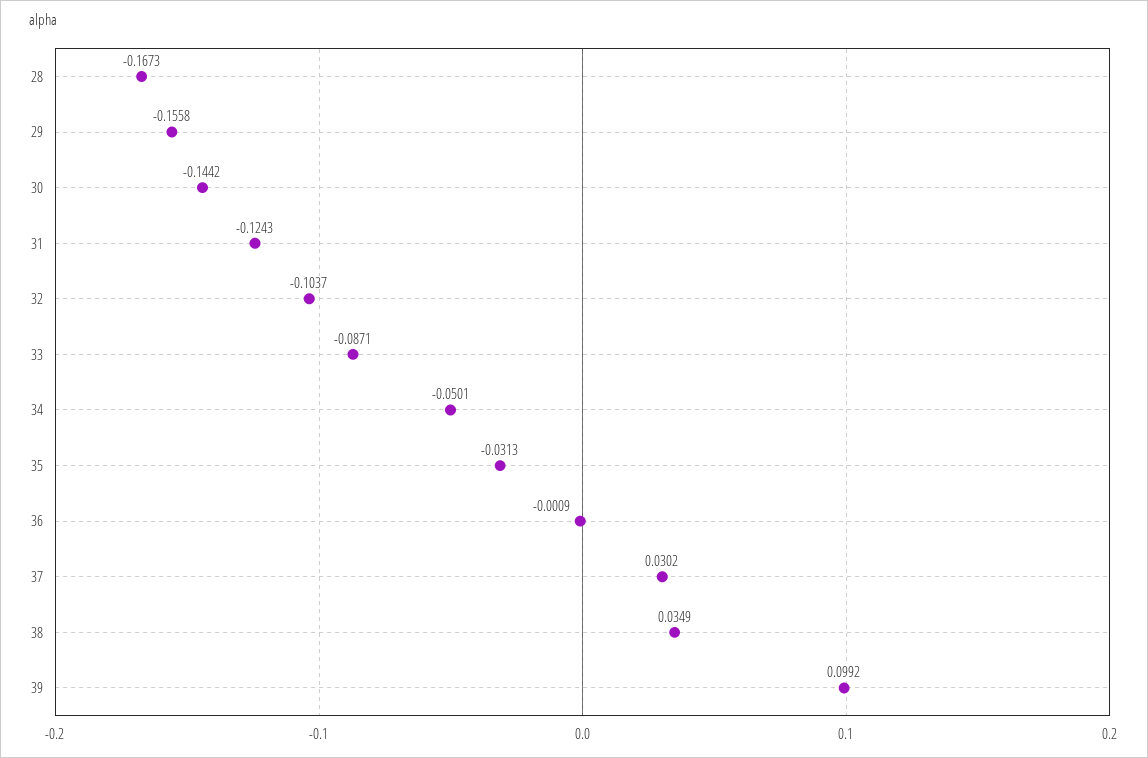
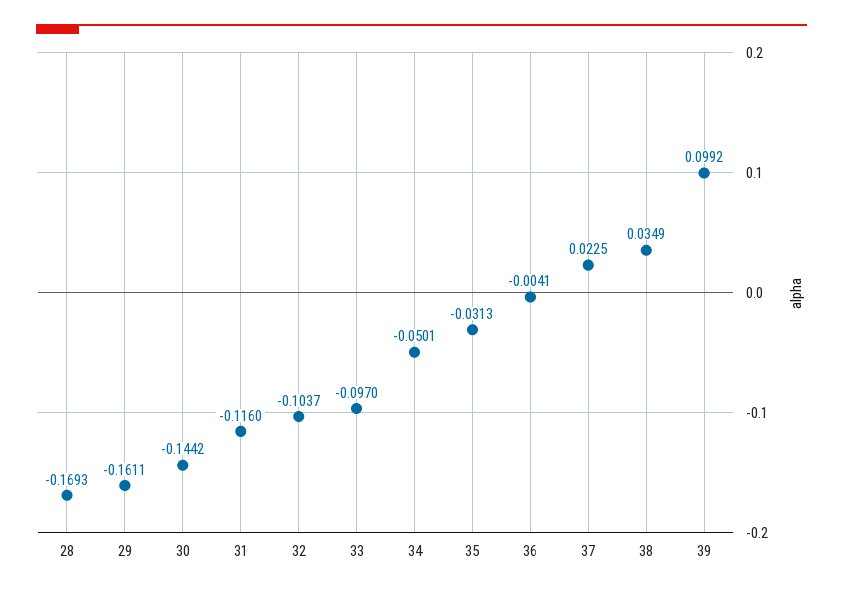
  {
-   "28": -0.1673,
+   "28": -0.1693,
-   "29": -0.1558,
+   "29": -0.1611,
    "30": -0.1442,
-   "31": -0.1243,
+   "31": -0.116,
    "32": -0.1037,
-   "33": -0.0871,
+   "33": -0.097,
    "34": -0.0501,
    "35": -0.0313,
-   "36": -0.0009,
+   "36": -0.0041,
-   "37": 0.0302,
+   "37": 0.0225,
    "38": 0.0349,
    "39": 0.0992
  }

